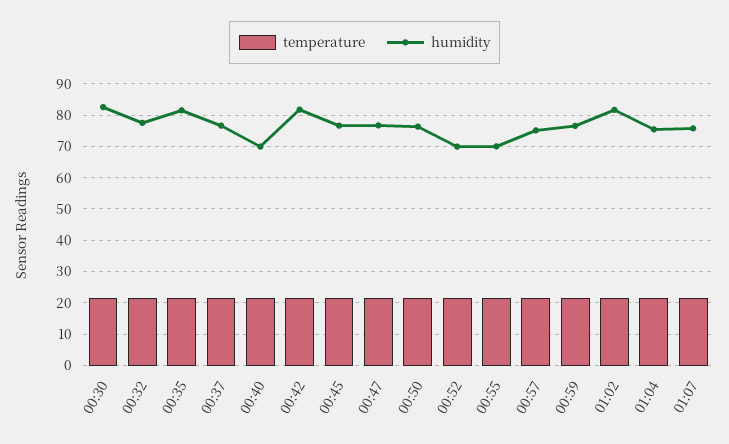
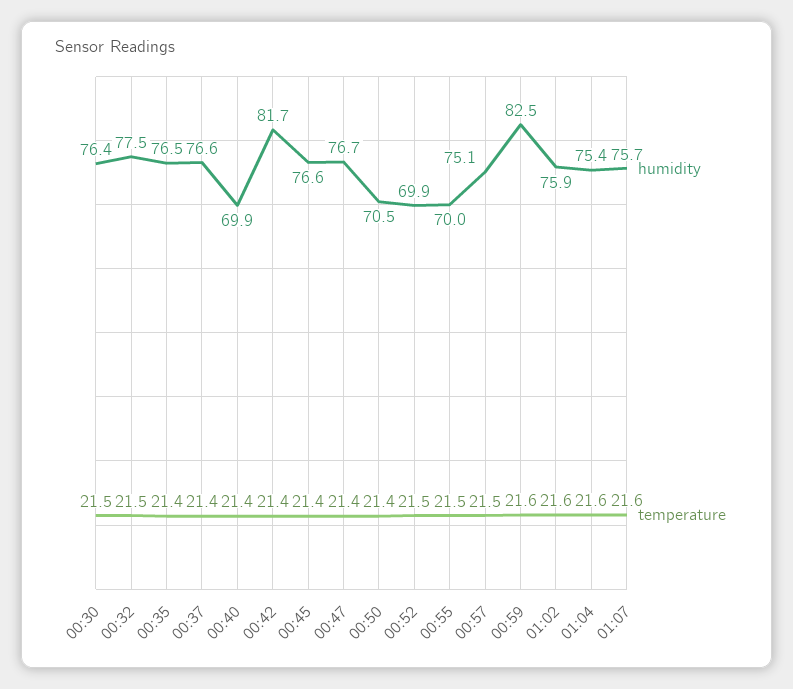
  {
    "temperature": {
      "00:30": 21.5,
      "00:32": 21.5,
      "00:35": 21.4,
      "00:37": 21.4,
      "00:40": 21.4,
      "00:42": 21.4,
      "00:45": 21.4,
      "00:47": 21.4,
      "00:50": 21.4,
      "00:52": 21.5,
      "00:55": 21.5,
      "00:57": 21.5,
      "00:59": 21.6,
      "01:02": 21.6,
      "01:04": 21.6,
      "01:07": 21.6
    },
    "humidity": {
-     "00:30": 82,
+     "00:30": 76.4,
      "00:32": 77.5,
-     "00:35": 82,
+     "00:35": 76.5,
      "00:37": 76.6,
      "00:40": 69.9,
      "00:42": 81.7,
      "00:45": 76.6,
      "00:47": 76.7,
-     "00:50": 76,
+     "00:50": 70.5,
      "00:52": 69.9,
      "00:55": 70,
      "00:57": 75.1,
-     "00:59": 76,
+     "00:59": 82.5,
-     "01:02": 82,
+     "01:02": 75.9,
      "01:04": 75.4,
      "01:07": 75.7
    }
  }

